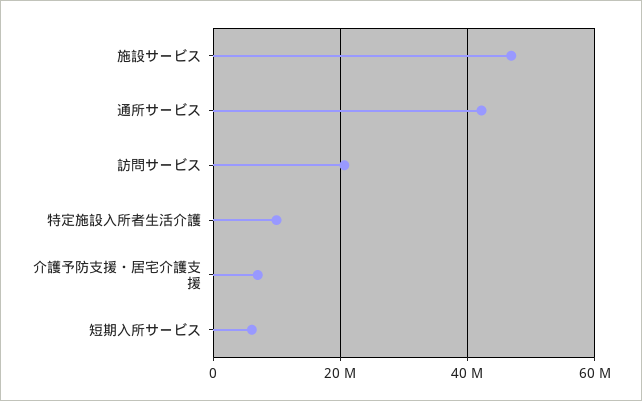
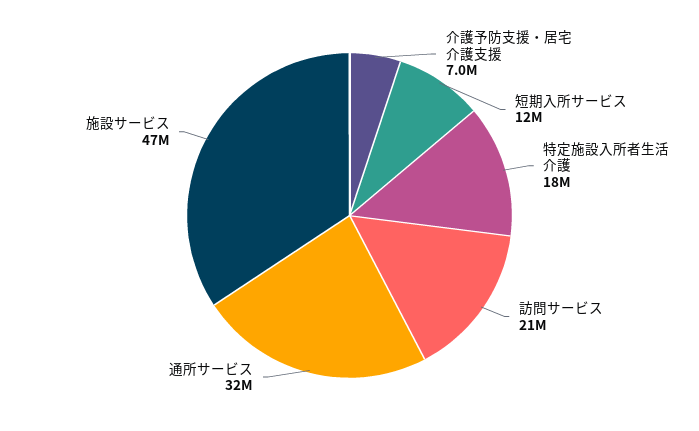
  {
    "施設サービス": 47000000,
-   "通所サービス": 42000000,
+   "通所サービス": 32000000,
    "訪問サービス": 21000000,
-   "特定施設入所者生活介護": 10000000,
+   "特定施設入所者生活介護": 18000000,
    "介護予防支援・居宅介護支援": 7000000,
-   "短期入所サービス": 6000000
+   "短期入所サービス": 12000000
  }

